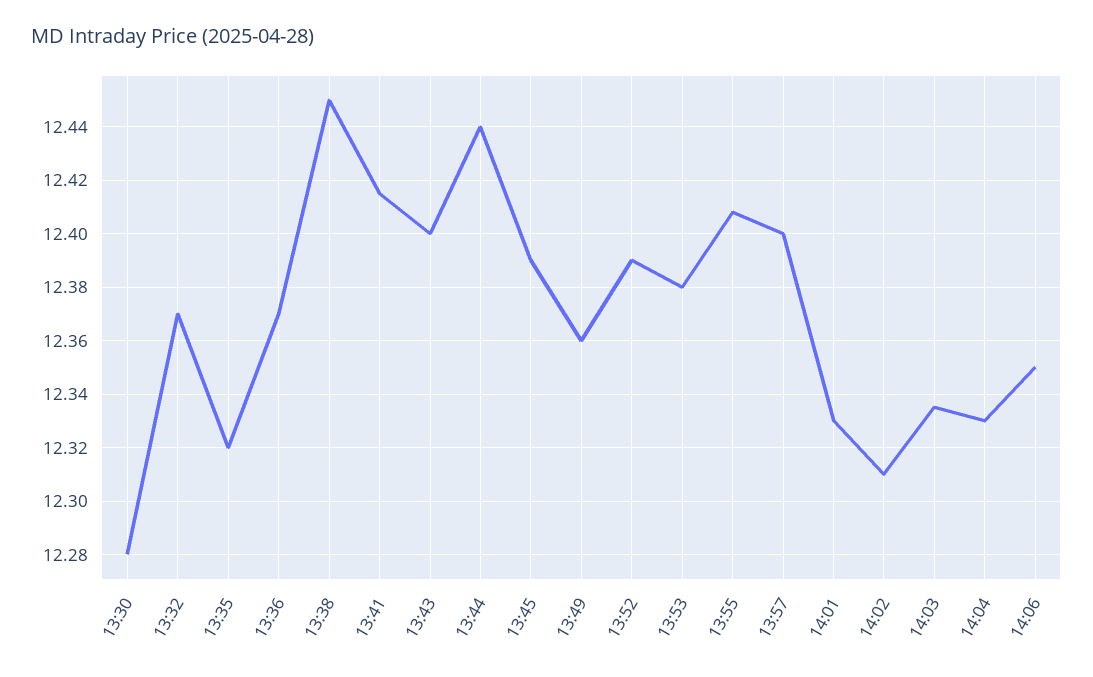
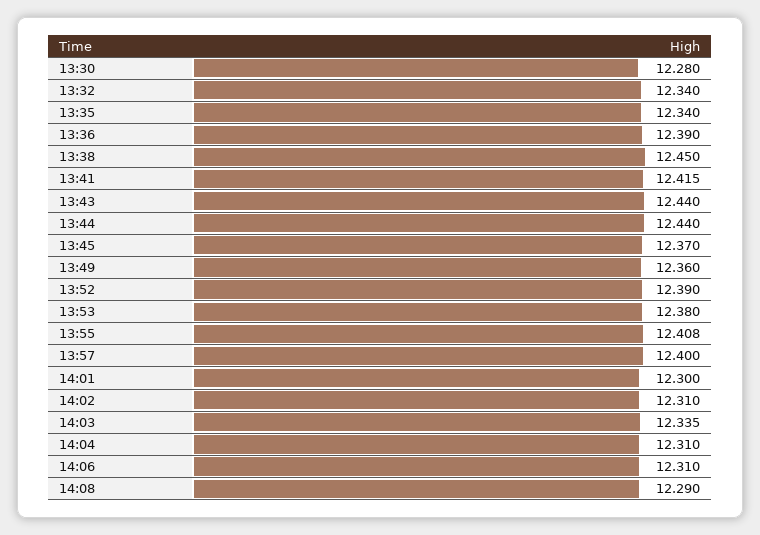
  {
    "13:30": 12.28,
-   "13:32": 12.37,
+   "13:32": 12.34,
-   "13:35": 12.32,
+   "13:35": 12.34,
-   "13:36": 12.37,
+   "13:36": 12.39,
    "13:38": 12.45,
    "13:41": 12.415,
-   "13:43": 12.4,
+   "13:43": 12.44,
    "13:44": 12.44,
-   "13:45": 12.39,
+   "13:45": 12.37,
    "13:49": 12.36,
    "13:52": 12.39,
    "13:53": 12.38,
    "13:55": 12.408,
    "13:57": 12.4,
-   "14:01": 12.33,
+   "14:01": 12.3,
    "14:02": 12.31,
    "14:03": 12.335,
-   "14:04": 12.33,
+   "14:04": 12.31,
-   "14:06": 12.35
+   "14:06": 12.31,
+   "14:08": 12.29
  }

